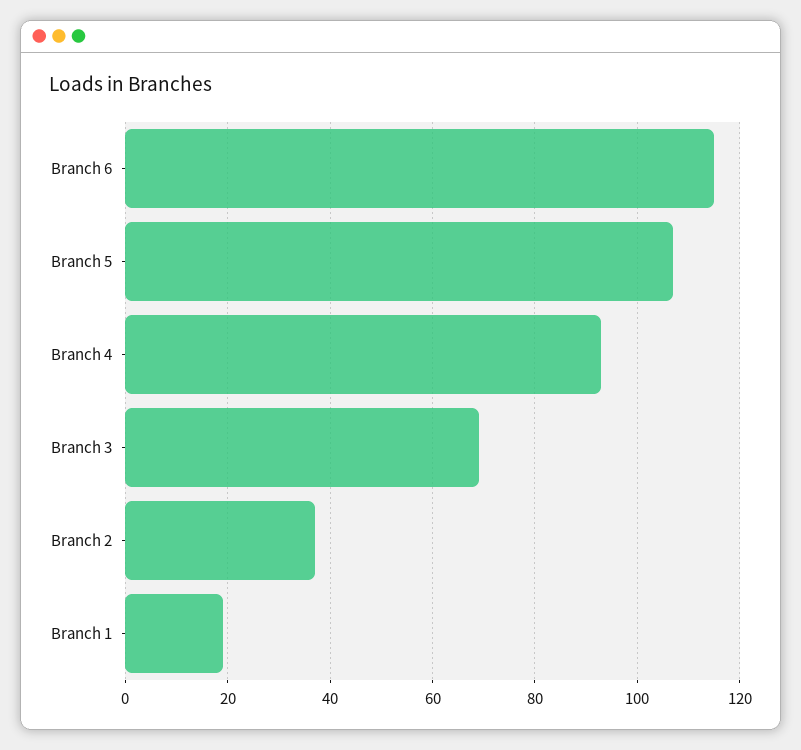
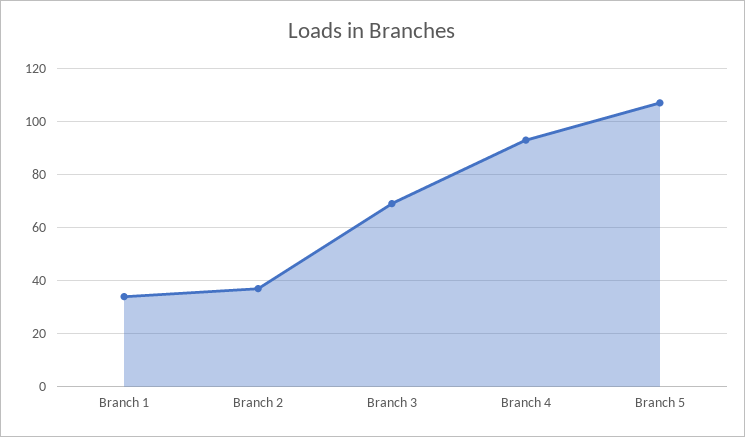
  {
-   "Branch 6": 115,
    "Branch 5": 105,
    "Branch 4": 95,
    "Branch 3": 70,
    "Branch 2": 35,
-   "Branch 1": 20
+   "Branch 1": 35
  }

